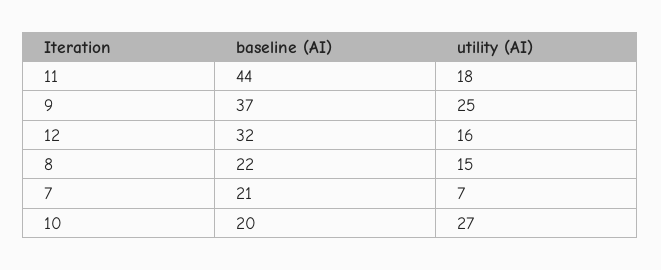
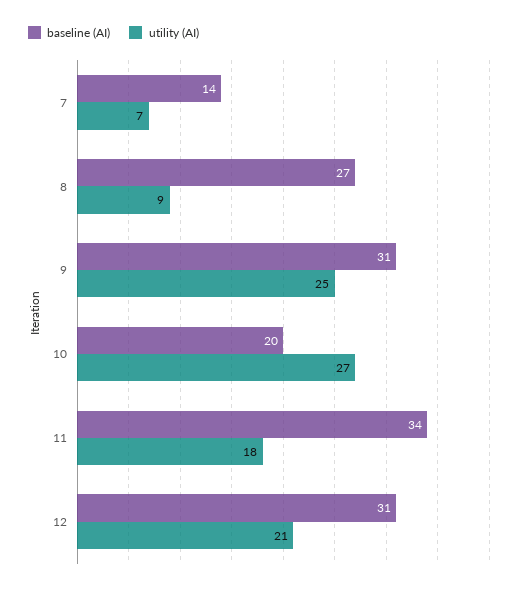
  {
    "baseline (AI)": {
-     "11": 44,
+     "11": 34,
-     "9": 37,
+     "9": 31,
-     "12": 32,
+     "12": 31,
-     "8": 22,
+     "8": 27,
-     "7": 21,
+     "7": 14,
      "10": 20
    },
    "utility (AI)": {
      "11": 18,
      "9": 25,
-     "12": 16,
+     "12": 21,
-     "8": 15,
+     "8": 9,
      "7": 7,
      "10": 27
    }
  }

